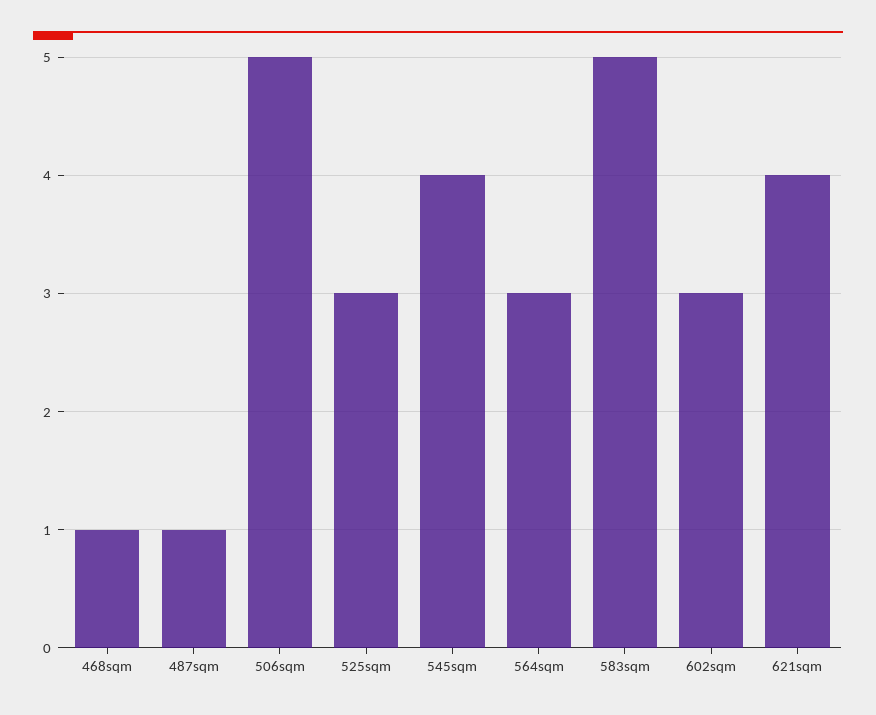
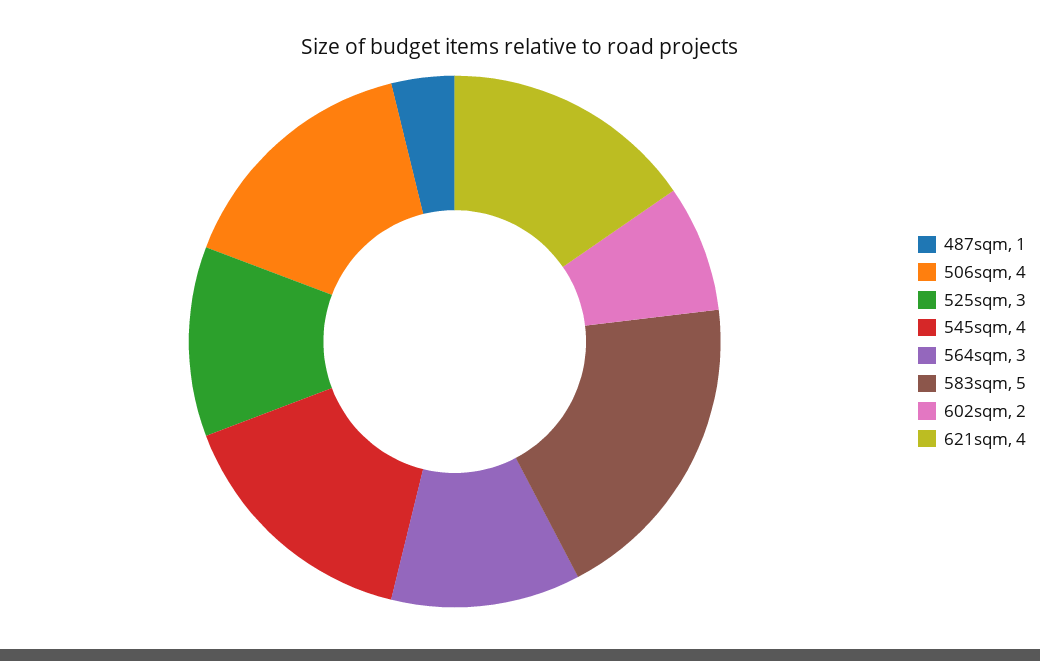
  {
-   "468sqm": 1,
    "487sqm": 1,
-   "506sqm": 5,
+   "506sqm": 4,
    "525sqm": 3,
    "545sqm": 4,
    "564sqm": 3,
    "583sqm": 5,
-   "602sqm": 3,
+   "602sqm": 2,
    "621sqm": 4
  }

